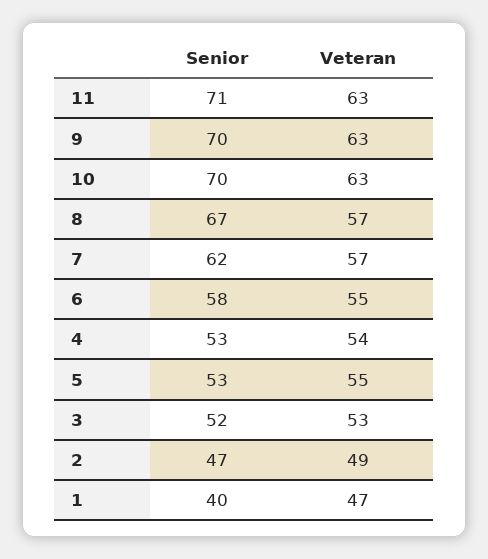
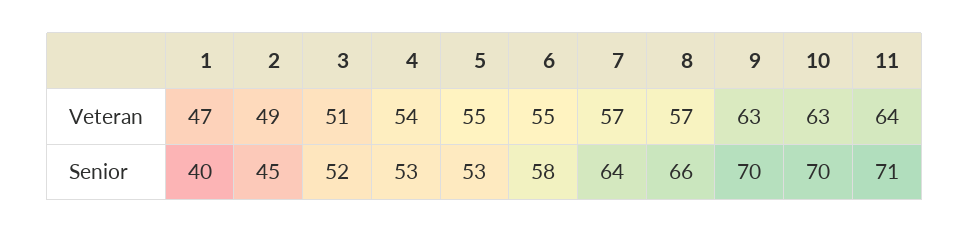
  {
    "Senior": {
      "11": 71,
      "9": 70,
      "10": 70,
-     "8": 67,
+     "8": 66,
-     "7": 62,
+     "7": 64,
      "6": 58,
      "4": 53,
      "5": 53,
      "3": 52,
-     "2": 47,
+     "2": 45,
      "1": 40
    },
    "Veteran": {
-     "11": 63,
+     "11": 64,
      "9": 63,
      "10": 63,
      "8": 57,
      "7": 57,
      "6": 55,
      "4": 54,
      "5": 55,
-     "3": 53,
+     "3": 51,
      "2": 49,
      "1": 47
    }
  }

